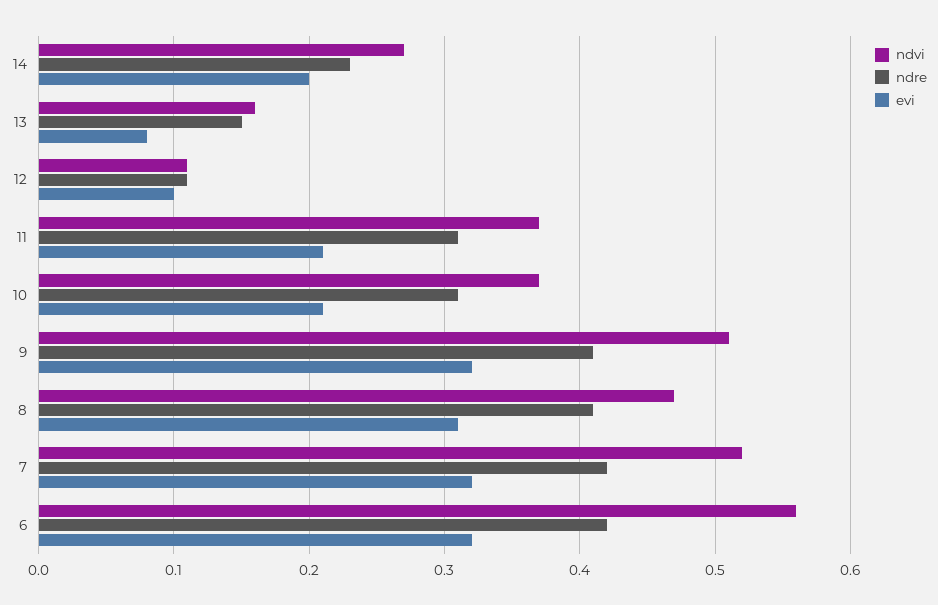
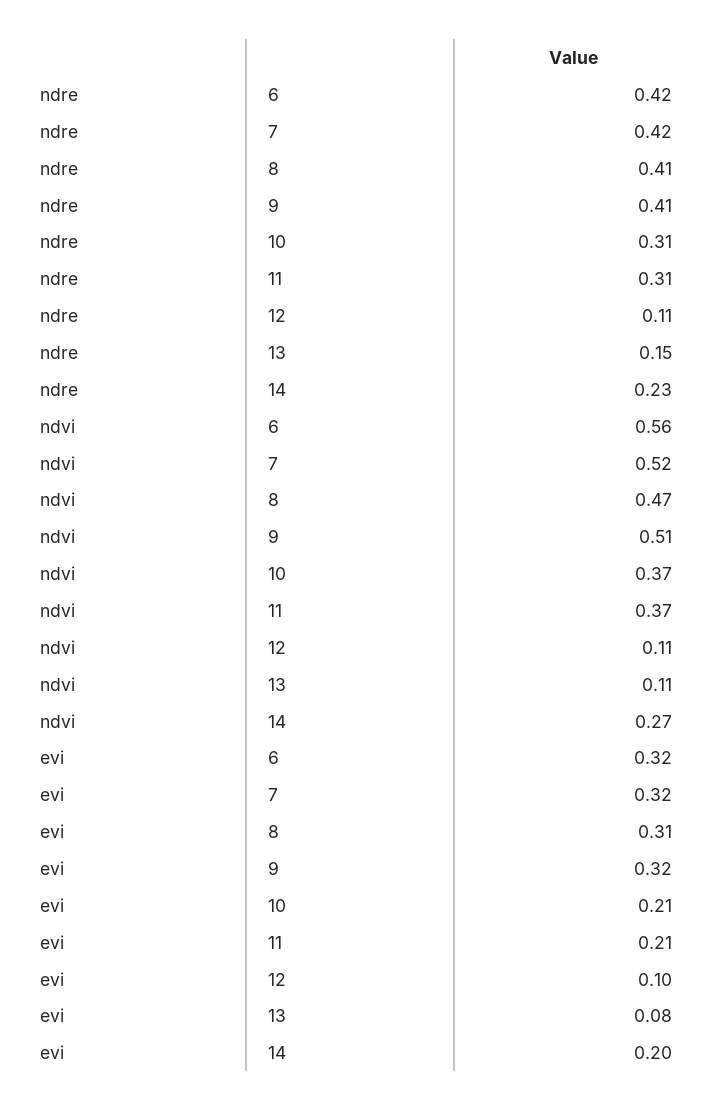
  {
    "ndvi": {
      "14": 0.27,
-     "13": 0.16,
+     "13": 0.11,
      "12": 0.11,
      "11": 0.37,
      "10": 0.37,
      "9": 0.51,
      "8": 0.47,
      "7": 0.52,
      "6": 0.56
    },
    "ndre": {
      "14": 0.23,
      "13": 0.15,
      "12": 0.11,
      "11": 0.31,
      "10": 0.31,
      "9": 0.41,
      "8": 0.41,
      "7": 0.42,
      "6": 0.42
    },
    "evi": {
      "14": 0.2,
      "13": 0.08,
      "12": 0.1,
      "11": 0.21,
      "10": 0.21,
      "9": 0.32,
      "8": 0.31,
      "7": 0.32,
      "6": 0.32
    }
  }

